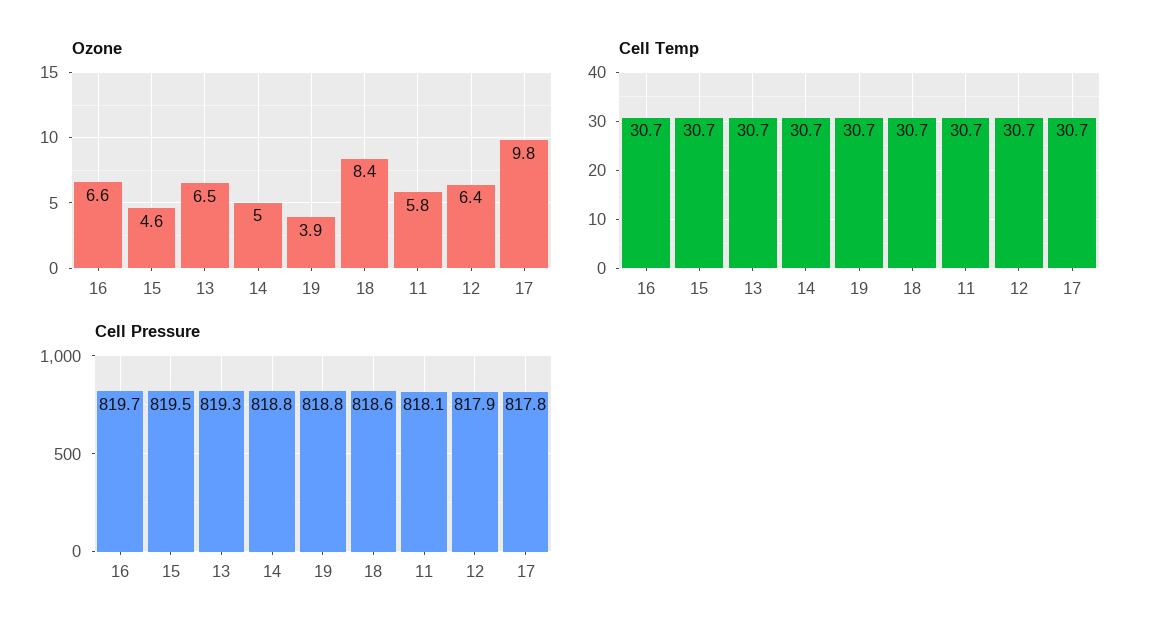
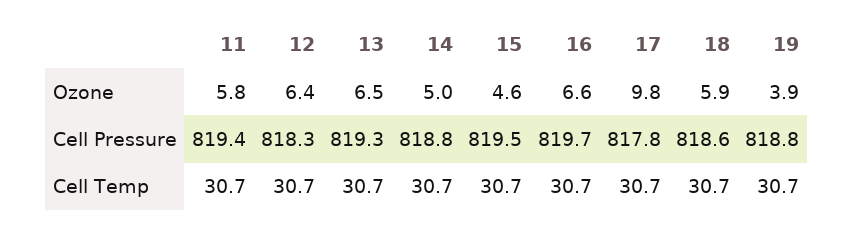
  {
    "Ozone": {
      "16": 6.6,
      "15": 4.6,
      "13": 6.5,
      "14": 5,
      "19": 3.9,
-     "18": 8.4,
+     "18": 5.9,
      "11": 5.8,
      "12": 6.4,
      "17": 9.8
    },
    "Cell Temp": {
      "16": 30.7,
      "15": 30.7,
      "13": 30.7,
      "14": 30.7,
      "19": 30.7,
      "18": 30.7,
      "11": 30.7,
      "12": 30.7,
      "17": 30.7
    },
    "Cell Pressure": {
      "16": 819.7,
      "15": 819.5,
      "13": 819.3,
      "14": 818.8,
      "19": 818.8,
      "18": 818.6,
-     "11": 818.1,
+     "11": 819.4,
-     "12": 817.9,
+     "12": 818.3,
      "17": 817.8
    }
  }

